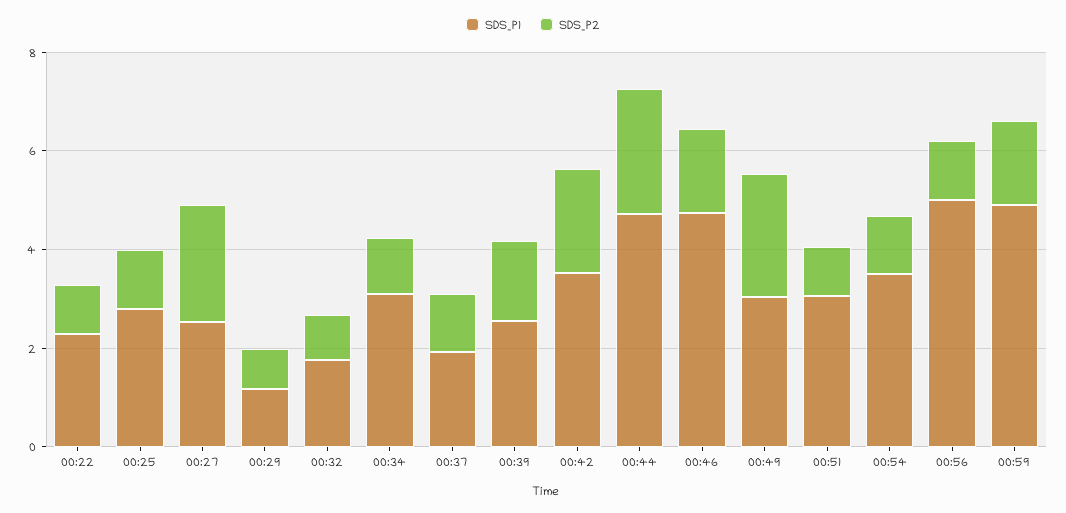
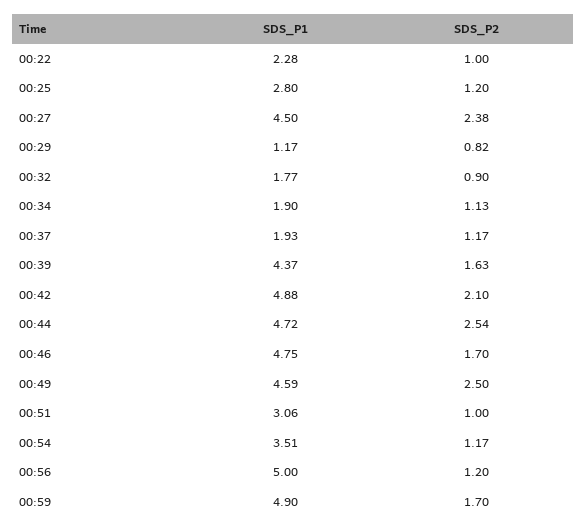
  {
    "SDS_P1": {
      "00:22": 2.28,
      "00:25": 2.8,
-     "00:27": 2.5,
+     "00:27": 4.5,
      "00:29": 1.17,
      "00:32": 1.77,
-     "00:34": 3,
+     "00:34": 1.9,
      "00:37": 1.93,
-     "00:39": 2.5,
+     "00:39": 4.37,
-     "00:42": 3.5,
+     "00:42": 4.88,
      "00:44": 4.72,
      "00:46": 4.75,
-     "00:49": 3,
+     "00:49": 4.59,
      "00:51": 3.06,
      "00:54": 3.51,
      "00:56": 5,
      "00:59": 4.9
    },
    "SDS_P2": {
      "00:22": 1,
      "00:25": 1.2,
      "00:27": 2.38,
      "00:29": 0.82,
      "00:32": 0.9,
      "00:34": 1.13,
      "00:37": 1.17,
      "00:39": 1.63,
      "00:42": 2.1,
      "00:44": 2.54,
      "00:46": 1.7,
      "00:49": 2.5,
      "00:51": 1,
      "00:54": 1.17,
      "00:56": 1.2,
      "00:59": 1.7
    }
  }

